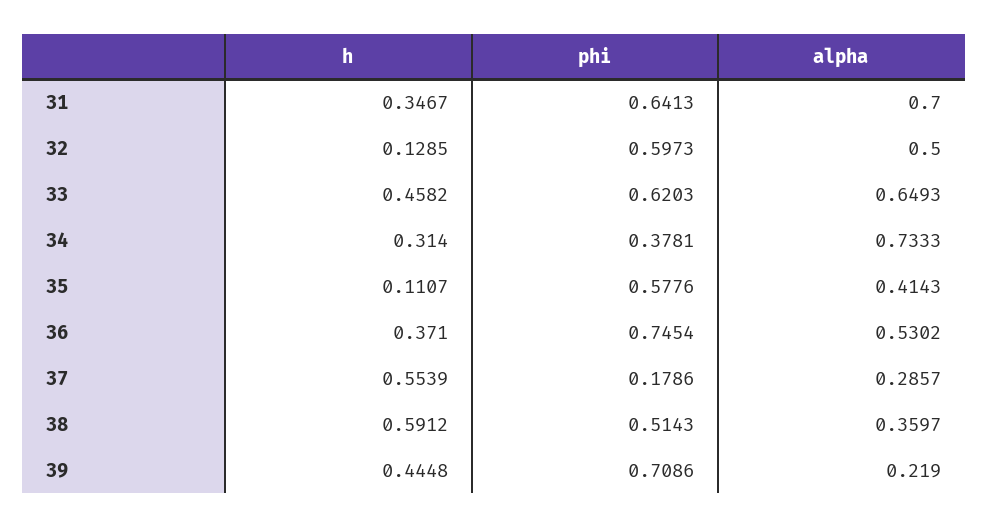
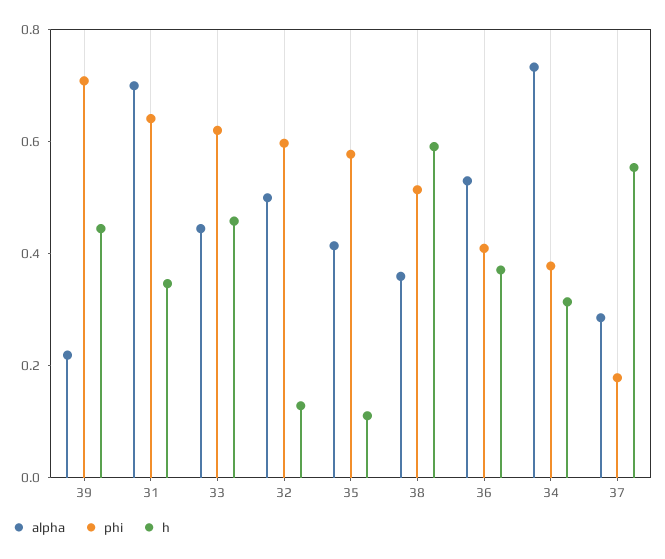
  {
    "h": {
      "31": 0.3467,
      "32": 0.1285,
      "33": 0.4582,
      "34": 0.314,
      "35": 0.1107,
      "36": 0.371,
      "37": 0.5539,
      "38": 0.5912,
      "39": 0.4448
    },
    "phi": {
      "31": 0.6413,
      "32": 0.5973,
      "33": 0.6203,
      "34": 0.3781,
      "35": 0.5776,
-     "36": 0.7454,
+     "36": 0.4,
      "37": 0.1786,
      "38": 0.5143,
      "39": 0.7086
    },
    "alpha": {
      "31": 0.7,
      "32": 0.5,
-     "33": 0.6493,
+     "33": 0.45,
      "34": 0.7333,
      "35": 0.4143,
      "36": 0.5302,
      "37": 0.2857,
      "38": 0.3597,
      "39": 0.219
    }
  }

